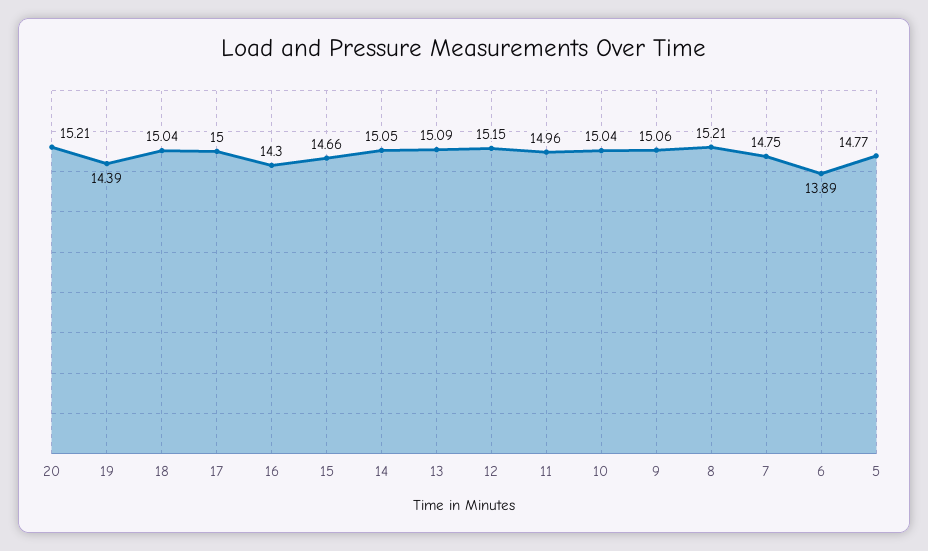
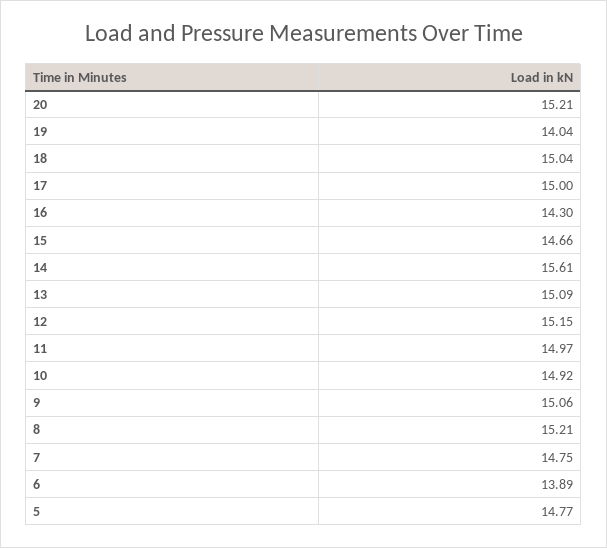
  {
    "20": 15.21,
-   "19": 14.39,
+   "19": 14.04,
    "18": 15.04,
    "17": 15,
    "16": 14.3,
    "15": 14.66,
-   "14": 15.05,
+   "14": 15.61,
    "13": 15.09,
    "12": 15.15,
-   "11": 14.96,
+   "11": 14.97,
-   "10": 15.04,
+   "10": 14.92,
    "9": 15.06,
    "8": 15.21,
    "7": 14.75,
    "6": 13.89,
    "5": 14.77
  }

